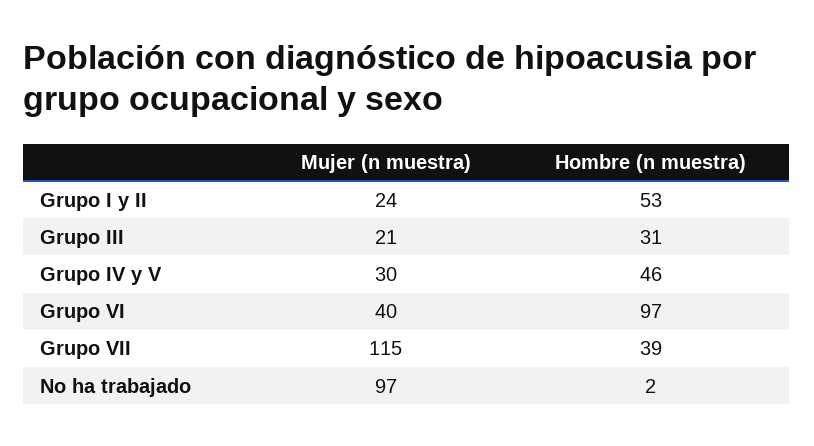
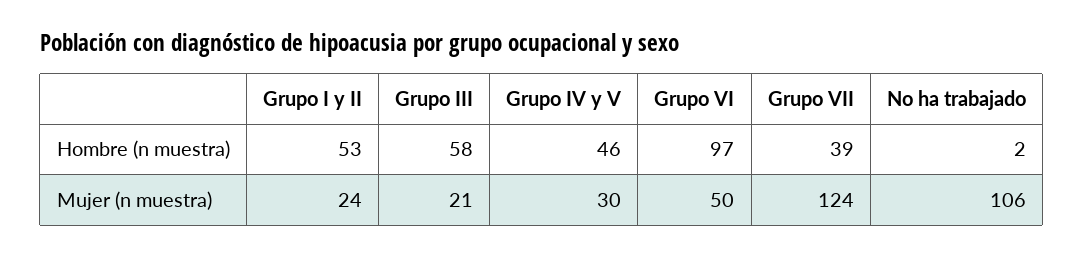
  {
    "Mujer (n muestra)": {
      "Grupo I y II": 24,
      "Grupo III": 21,
      "Grupo IV y V": 30,
-     "Grupo VI": 40,
+     "Grupo VI": 50,
-     "Grupo VII": 115,
+     "Grupo VII": 124,
-     "No ha trabajado": 97
+     "No ha trabajado": 106
    },
    "Hombre (n muestra)": {
      "Grupo I y II": 53,
-     "Grupo III": 31,
+     "Grupo III": 58,
      "Grupo IV y V": 46,
      "Grupo VI": 97,
      "Grupo VII": 39,
      "No ha trabajado": 2
    }
  }

